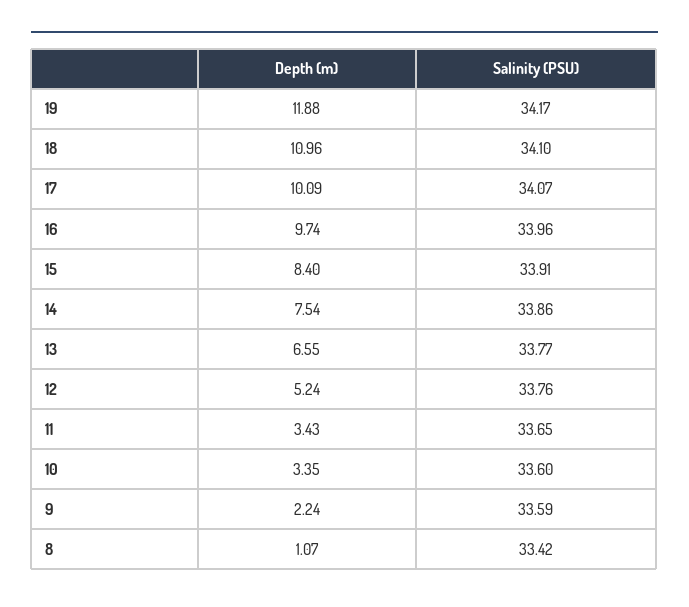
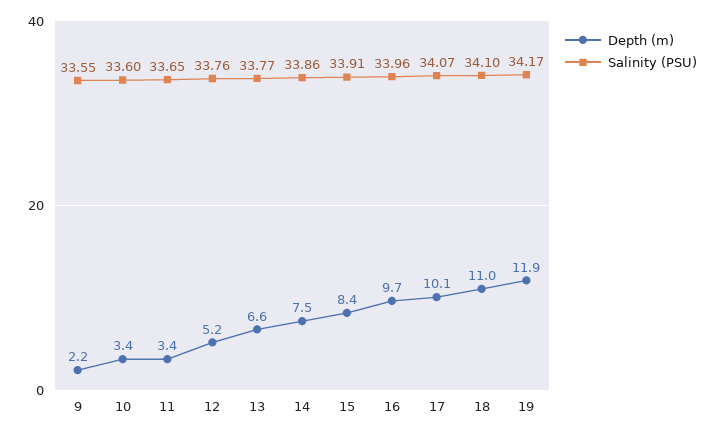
  {
    "Depth (m)": {
      "19": 11.88,
      "18": 10.96,
      "17": 10.09,
      "16": 9.74,
      "15": 8.4,
      "14": 7.54,
      "13": 6.55,
      "12": 5.24,
      "11": 3.43,
      "10": 3.35,
-     "9": 2.24,
+     "9": 2.24
-     "8": 1.07
    },
    "Salinity (PSU)": {
      "19": 34.17,
      "18": 34.1,
      "17": 34.07,
      "16": 33.96,
      "15": 33.91,
      "14": 33.86,
      "13": 33.77,
      "12": 33.76,
      "11": 33.65,
      "10": 33.6,
-     "9": 33.59,
+     "9": 33.55
-     "8": 33.42
    }
  }

